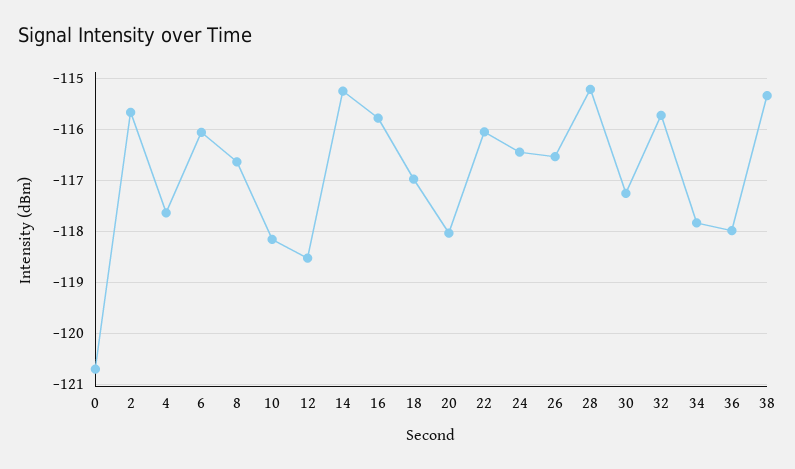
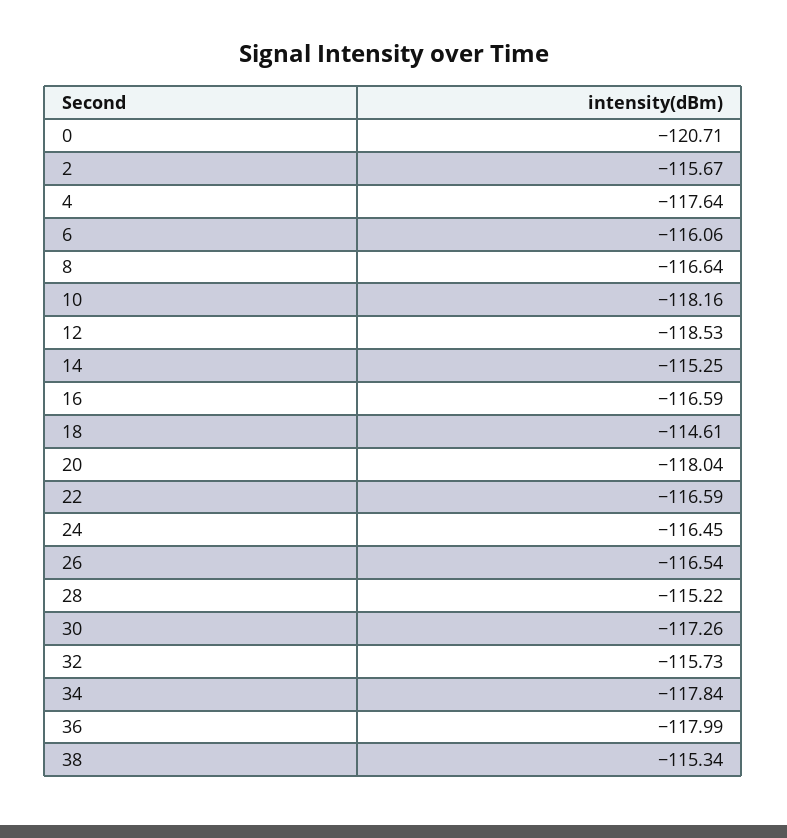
  {
    "0": -120.71,
    "2": -115.67,
    "4": -117.64,
    "6": -116.06,
    "8": -116.64,
    "10": -118.16,
    "12": -118.53,
    "14": -115.25,
-   "16": -115.8,
+   "16": -116.59,
-   "18": -117,
+   "18": -114.61,
    "20": -118.04,
-   "22": -116,
+   "22": -116.59,
    "24": -116.45,
    "26": -116.54,
    "28": -115.22,
    "30": -117.26,
    "32": -115.73,
    "34": -117.84,
    "36": -117.99,
    "38": -115.34
  }

